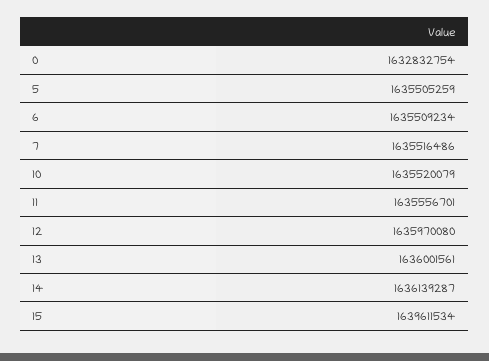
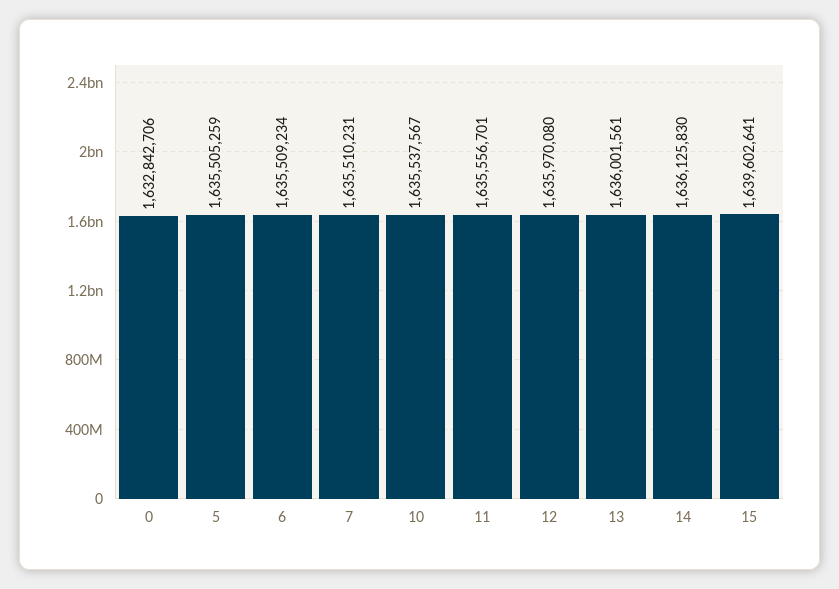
  {
-   "0": 1632832754,
+   "0": 1632842706,
    "5": 1635505259,
    "6": 1635509234,
-   "7": 1635516486,
+   "7": 1635510231,
-   "10": 1635520079,
+   "10": 1635537567,
    "11": 1635556701,
    "12": 1635970080,
    "13": 1636001561,
-   "14": 1636139287,
+   "14": 1636125830,
-   "15": 1639611534
+   "15": 1639602641
  }

